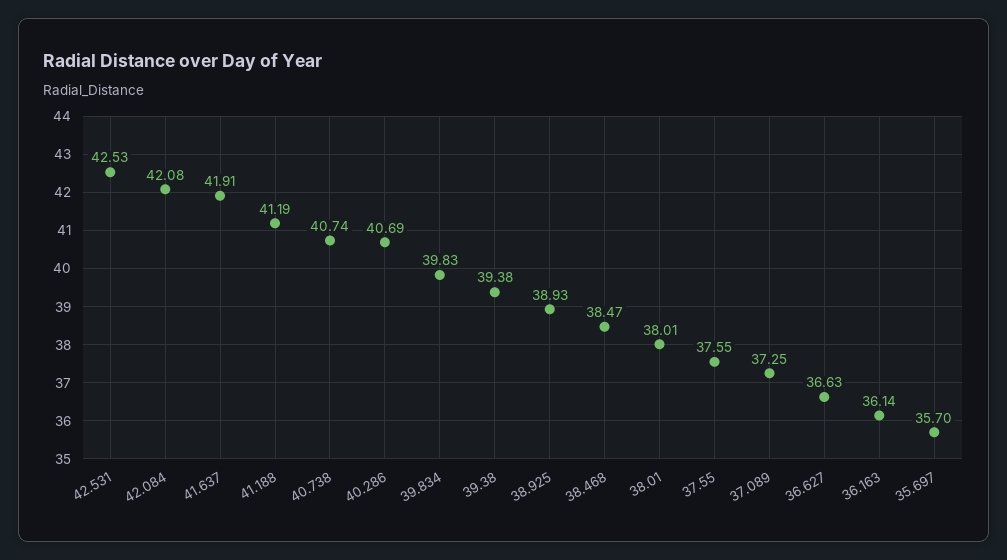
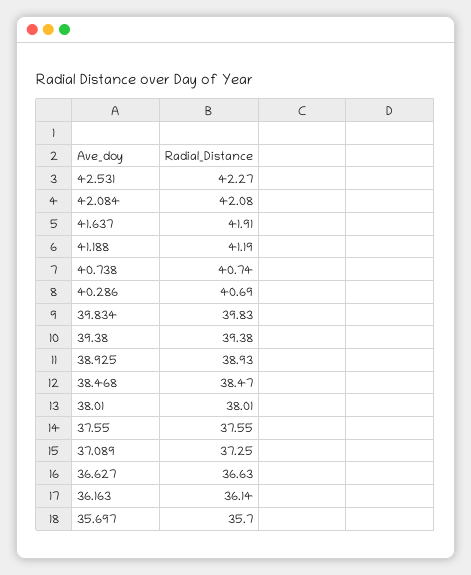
  {
-   "42.531": 42.53,
+   "42.531": 42.27,
    "42.084": 42.08,
    "41.637": 41.91,
    "41.188": 41.19,
    "40.738": 40.74,
    "40.286": 40.69,
    "39.834": 39.83,
    "39.38": 39.38,
    "38.925": 38.93,
    "38.468": 38.47,
    "38.01": 38.01,
    "37.55": 37.55,
    "37.089": 37.25,
    "36.627": 36.63,
    "36.163": 36.14,
    "35.697": 35.7
  }

